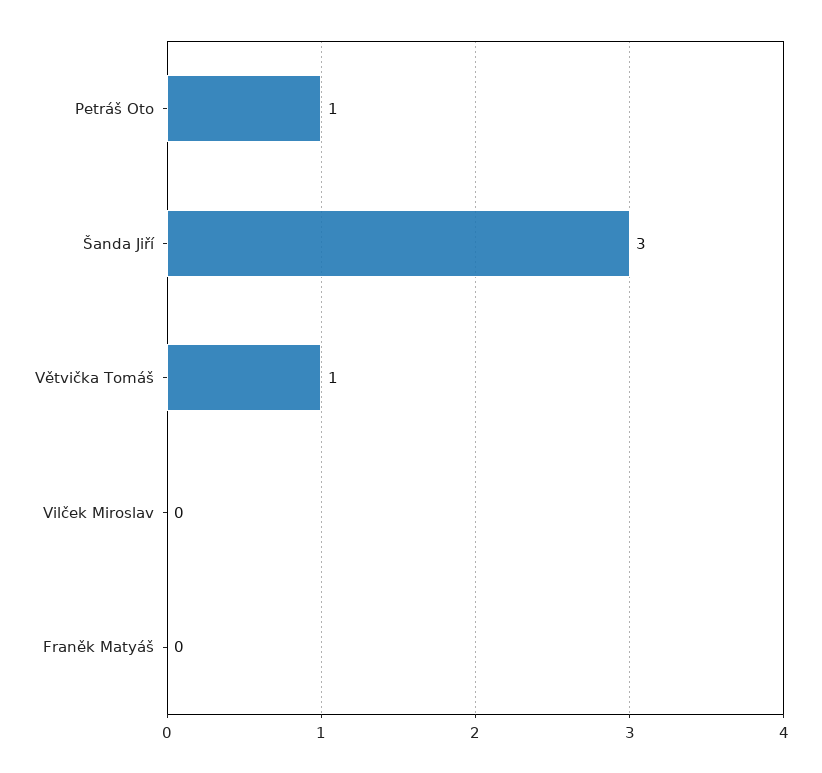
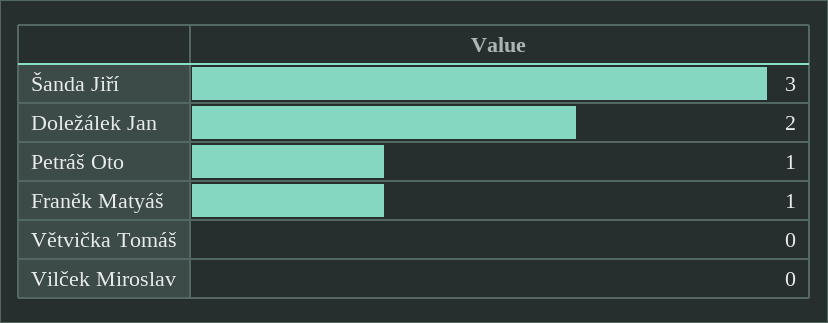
  {
    "Petráš Oto": 1,
    "Šanda Jiří": 3,
-   "Větvička Tomáš": 1,
+   "Větvička Tomáš": 0,
    "Vilček Miroslav": 0,
-   "Franěk Matyáš": 0
+   "Franěk Matyáš": 1,
+   "Doležálek Jan": 2
  }

